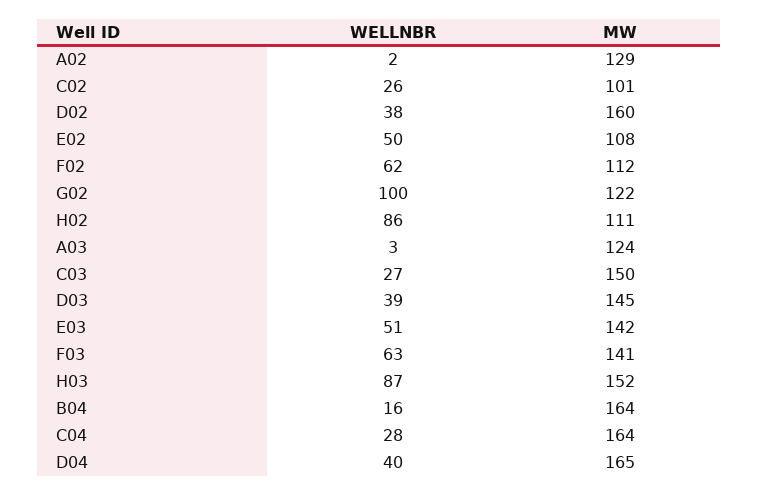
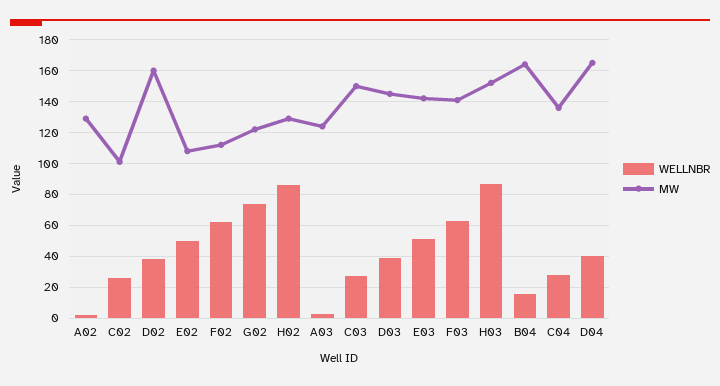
  {
    "WELLNBR": {
      "A02": 2,
      "C02": 26,
      "D02": 38,
      "E02": 50,
      "F02": 62,
-     "G02": 100,
+     "G02": 75,
      "H02": 86,
      "A03": 3,
      "C03": 27,
      "D03": 39,
      "E03": 51,
      "F03": 63,
      "H03": 87,
      "B04": 16,
      "C04": 28,
      "D04": 40
    },
    "MW": {
      "A02": 129,
      "C02": 101,
      "D02": 160,
      "E02": 108,
      "F02": 112,
      "G02": 122,
-     "H02": 111,
+     "H02": 130,
      "A03": 124,
      "C03": 150,
      "D03": 145,
      "E03": 142,
      "F03": 141,
      "H03": 152,
      "B04": 164,
-     "C04": 164,
+     "C04": 135,
      "D04": 165
    }
  }

